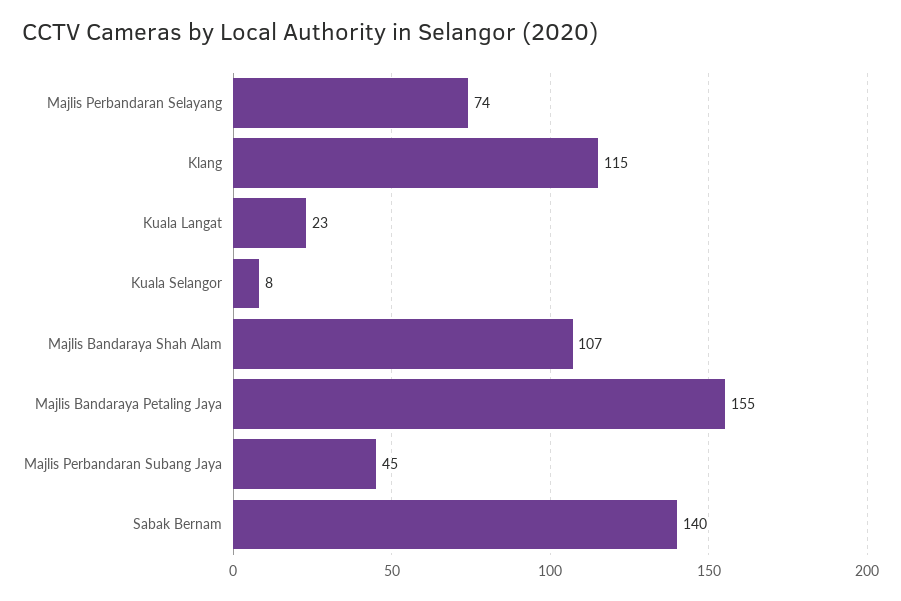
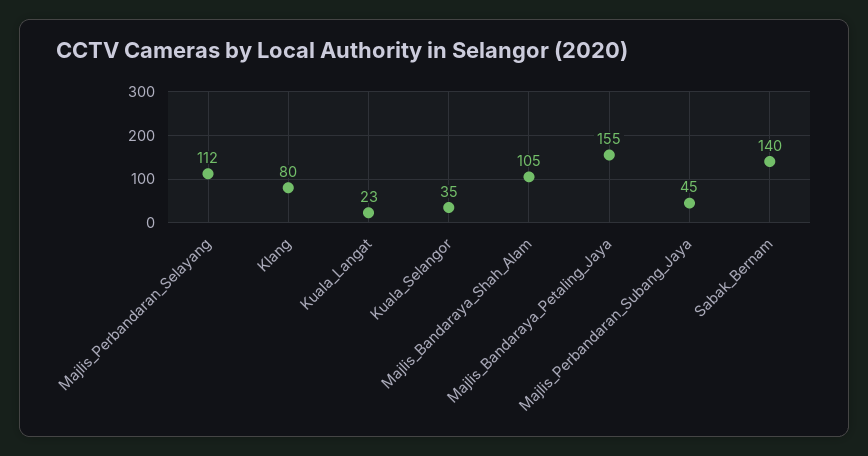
  {
-   "Majlis Perbandaran Selayang": 74,
+   "Majlis Perbandaran Selayang": 112,
-   "Klang": 115,
+   "Klang": 80,
    "Kuala Langat": 23,
-   "Kuala Selangor": 8,
+   "Kuala Selangor": 35,
-   "Majlis Bandaraya Shah Alam": 107,
+   "Majlis Bandaraya Shah Alam": 105,
    "Majlis Bandaraya Petaling Jaya": 155,
    "Majlis Perbandaran Subang Jaya": 45,
    "Sabak Bernam": 140
  }

